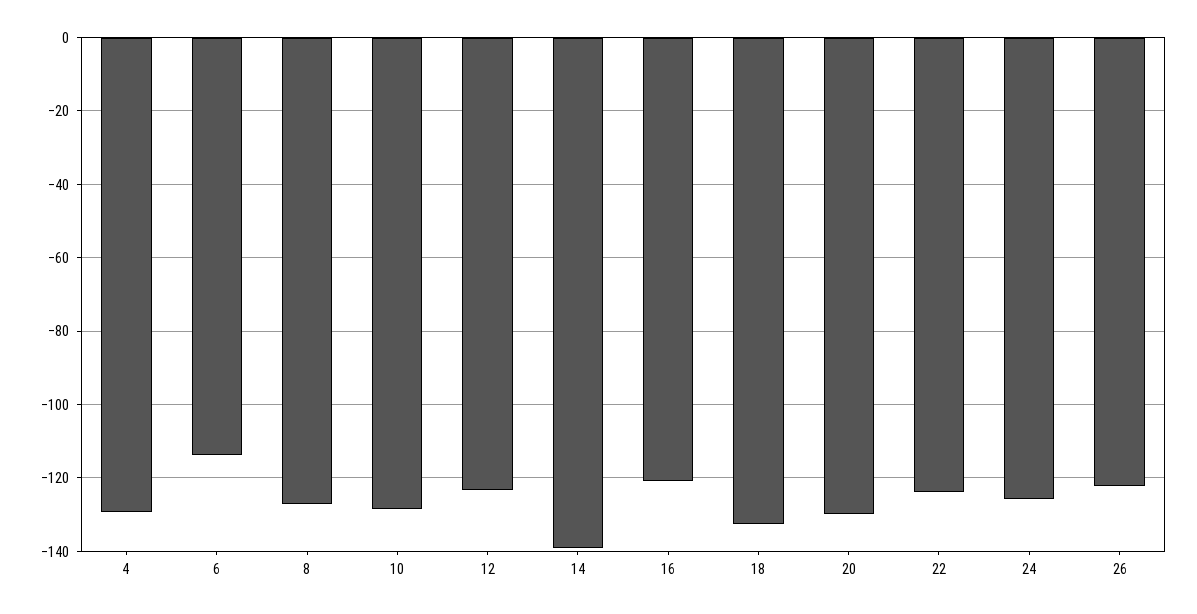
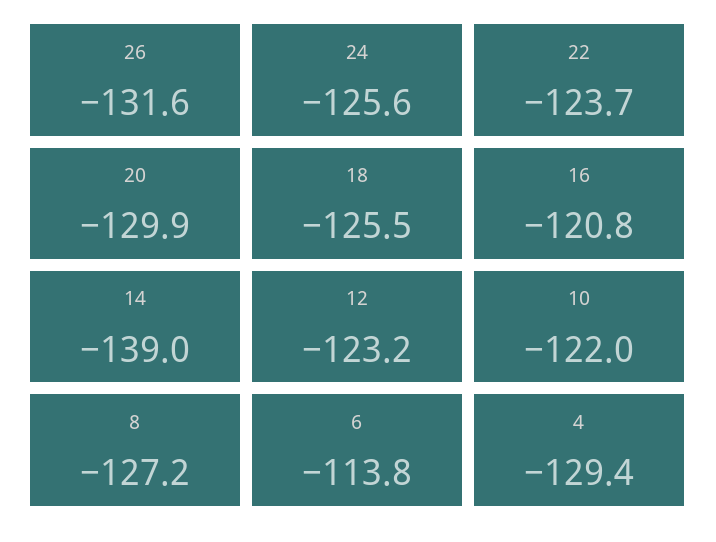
  {
    "4": -129.4,
    "6": -113.8,
    "8": -127.2,
-   "10": -128,
+   "10": -122,
    "12": -123.2,
    "14": -139,
    "16": -120.8,
-   "18": -132,
+   "18": -125.5,
    "20": -129.9,
    "22": -123.7,
    "24": -125.6,
-   "26": -122
+   "26": -131.6
  }

